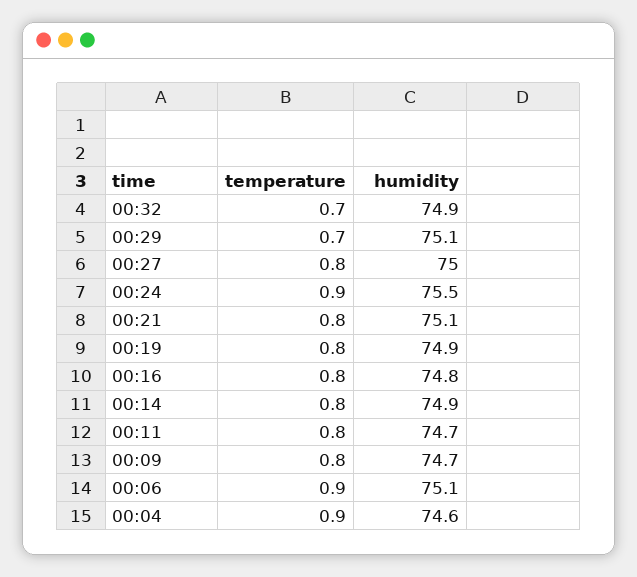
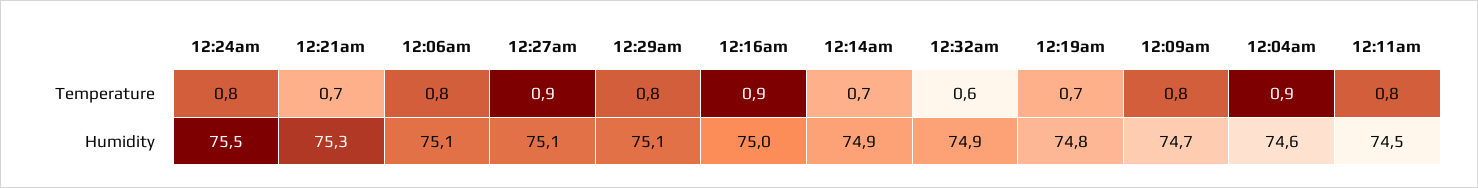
  {
    "temperature": {
-     "00:32": 0.7,
+     "00:32": 0.6,
-     "00:29": 0.7,
+     "00:29": 0.8,
-     "00:27": 0.8,
+     "00:27": 0.9,
-     "00:24": 0.9,
+     "00:24": 0.8,
-     "00:21": 0.8,
+     "00:21": 0.7,
-     "00:19": 0.8,
+     "00:19": 0.7,
-     "00:16": 0.8,
+     "00:16": 0.9,
-     "00:14": 0.8,
+     "00:14": 0.7,
      "00:11": 0.8,
      "00:09": 0.8,
-     "00:06": 0.9,
+     "00:06": 0.8,
      "00:04": 0.9
    },
    "humidity": {
      "00:32": 74.9,
      "00:29": 75.1,
-     "00:27": 75,
+     "00:27": 75.1,
      "00:24": 75.5,
-     "00:21": 75.1,
+     "00:21": 75.3,
-     "00:19": 74.9,
+     "00:19": 74.8,
-     "00:16": 74.8,
+     "00:16": 75,
      "00:14": 74.9,
-     "00:11": 74.7,
+     "00:11": 74.5,
      "00:09": 74.7,
      "00:06": 75.1,
      "00:04": 74.6
    }
  }

